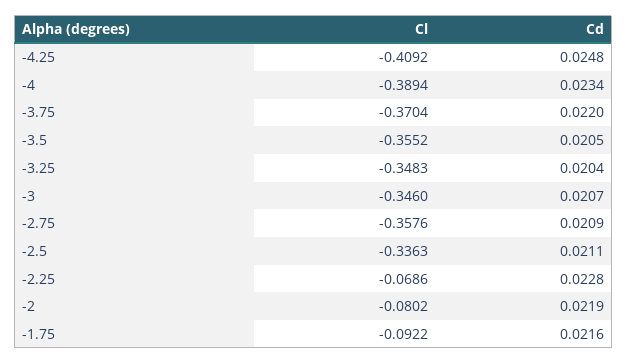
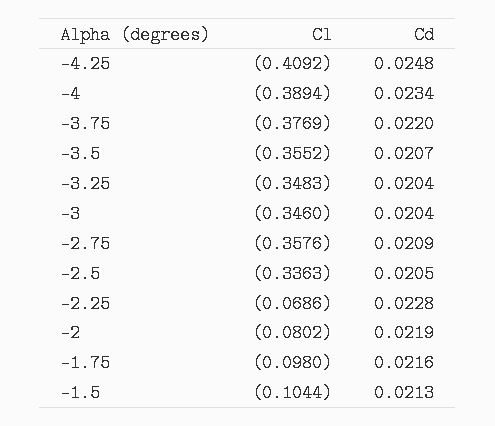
  {
    "Cl": {
      "-4.25": -0.4092,
      "-4": -0.3894,
-     "-3.75": -0.3704,
+     "-3.75": -0.3769,
      "-3.5": -0.3552,
      "-3.25": -0.3483,
      "-3": -0.346,
      "-2.75": -0.3576,
      "-2.5": -0.3363,
      "-2.25": -0.0686,
      "-2": -0.0802,
-     "-1.75": -0.0922
+     "-1.75": -0.098,
+     "-1.5": -0.1044
    },
    "Cd": {
      "-4.25": 0.0248,
      "-4": 0.0234,
      "-3.75": 0.022,
-     "-3.5": 0.0205,
+     "-3.5": 0.0207,
      "-3.25": 0.0204,
-     "-3": 0.0207,
+     "-3": 0.0204,
      "-2.75": 0.0209,
-     "-2.5": 0.0211,
+     "-2.5": 0.0205,
      "-2.25": 0.0228,
      "-2": 0.0219,
-     "-1.75": 0.0216
+     "-1.75": 0.0216,
+     "-1.5": 0.0213
    }
  }

